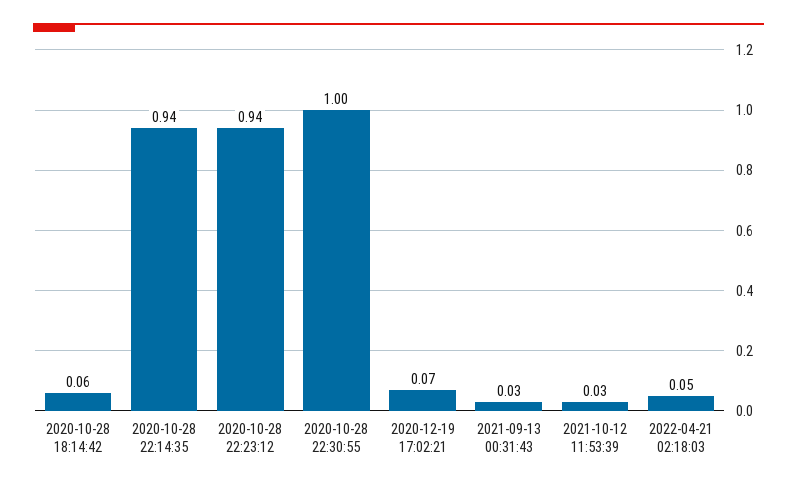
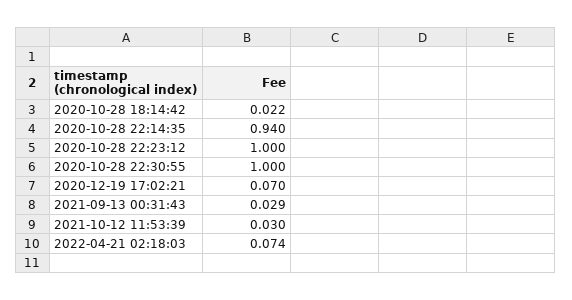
  {
-   "2020-10-28 18:14:42": 0.06,
+   "2020-10-28 18:14:42": 0.022,
    "2020-10-28 22:14:35": 0.94,
-   "2020-10-28 22:23:12": 0.94,
+   "2020-10-28 22:23:12": 1,
    "2020-10-28 22:30:55": 1,
    "2020-12-19 17:02:21": 0.07,
    "2021-09-13 00:31:43": 0.029,
    "2021-10-12 11:53:39": 0.03,
-   "2022-04-21 02:18:03": 0.05
+   "2022-04-21 02:18:03": 0.074
  }

